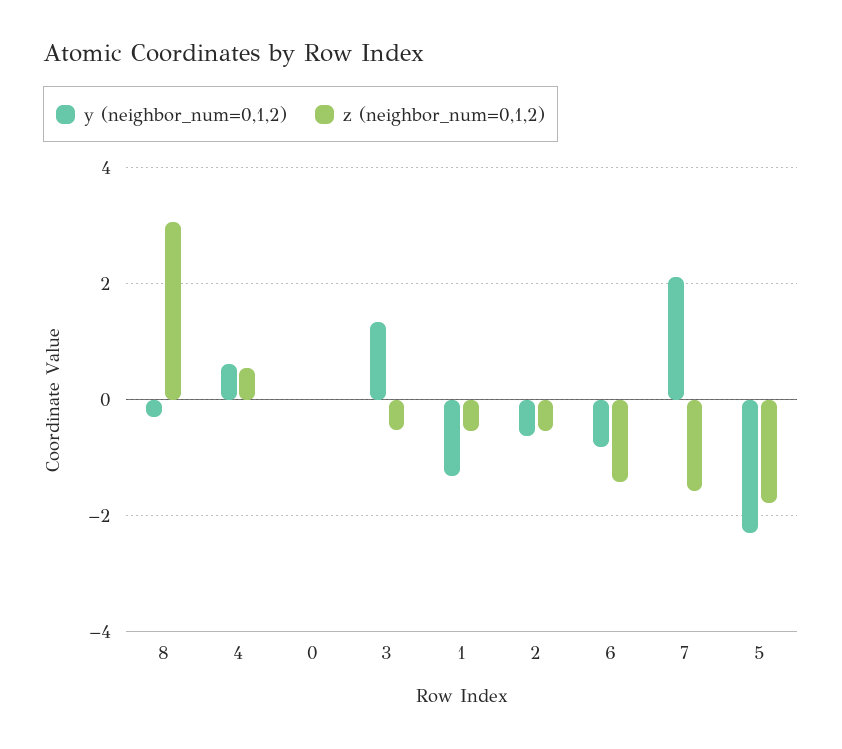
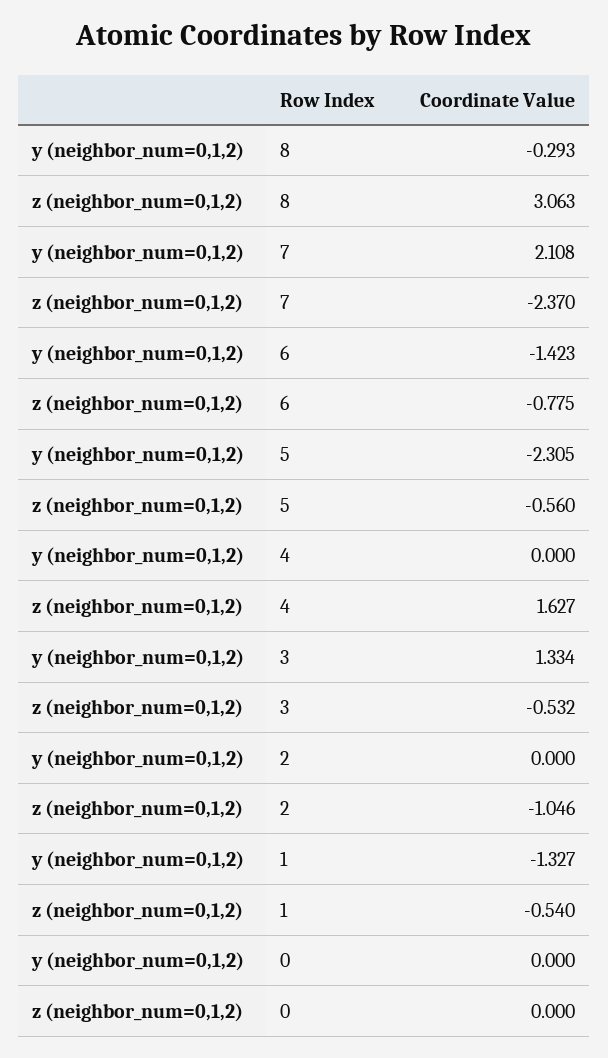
  {
    "y (neighbor_num=0,1,2)": {
      "8": -0.293,
-     "4": 0.6,
+     "4": 0,
      "0": 0,
      "3": 1.334,
      "1": -1.327,
-     "2": -0.6,
+     "2": 0,
-     "6": -0.8,
+     "6": -1.423,
      "7": 2.108,
      "5": -2.305
    },
    "z (neighbor_num=0,1,2)": {
      "8": 3.063,
-     "4": 0.6,
+     "4": 1.627,
      "0": 0,
      "3": -0.532,
      "1": -0.54,
-     "2": -0.6,
+     "2": -1.046,
-     "6": -1.4,
+     "6": -0.775,
-     "7": -1.6,
+     "7": -2.37,
-     "5": -1.8
+     "5": -0.56
    }
  }

